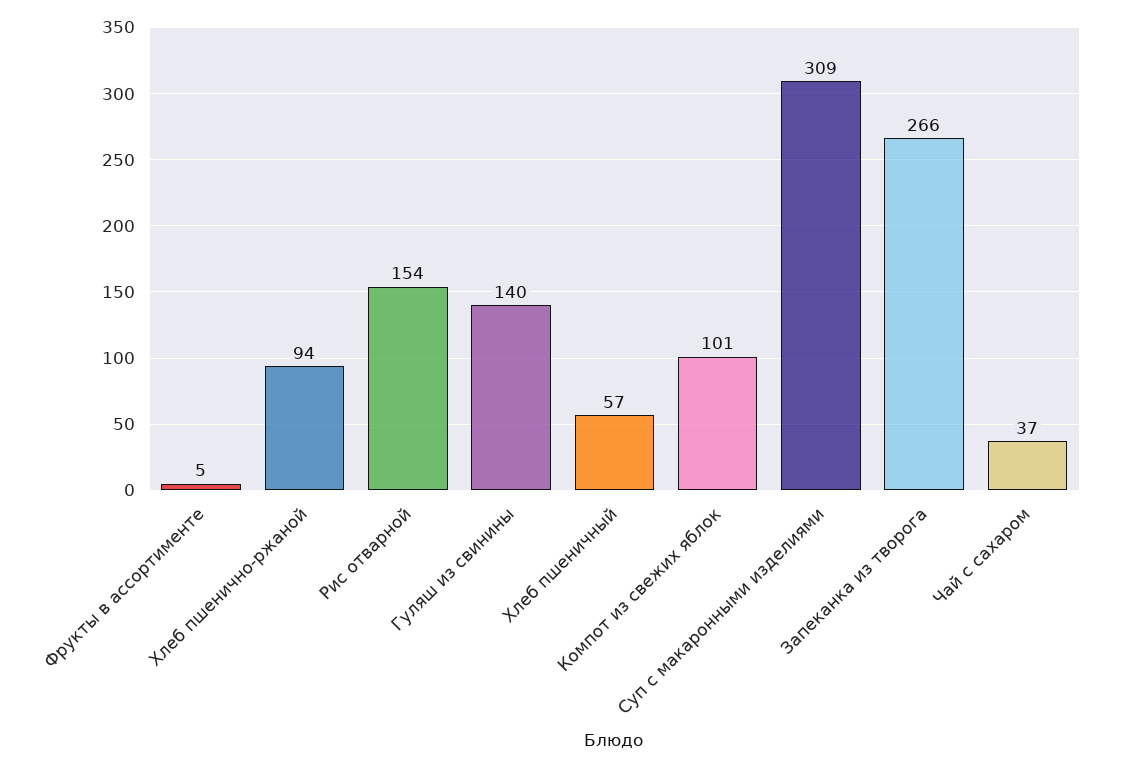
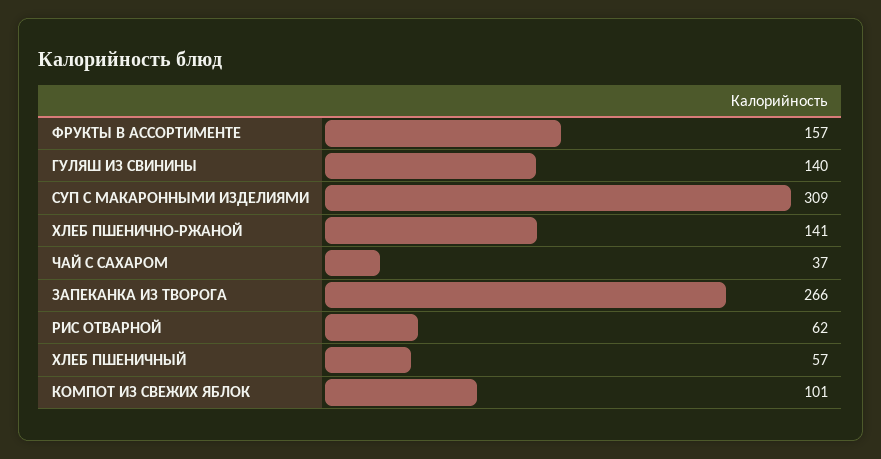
  {
-   "Фрукты в ассортименте": 5,
+   "Фрукты в ассортименте": 157,
-   "Хлеб пшенично-ржаной": 94,
+   "Хлеб пшенично-ржаной": 141,
-   "Рис отварной": 154,
+   "Рис отварной": 62,
    "Гуляш из свинины": 140,
    "Хлеб пшеничный": 57,
    "Компот из свежих яблок": 101,
    "Суп с макаронными изделиями": 309,
    "Запеканка из творога": 266,
    "Чай с сахаром": 37
  }

